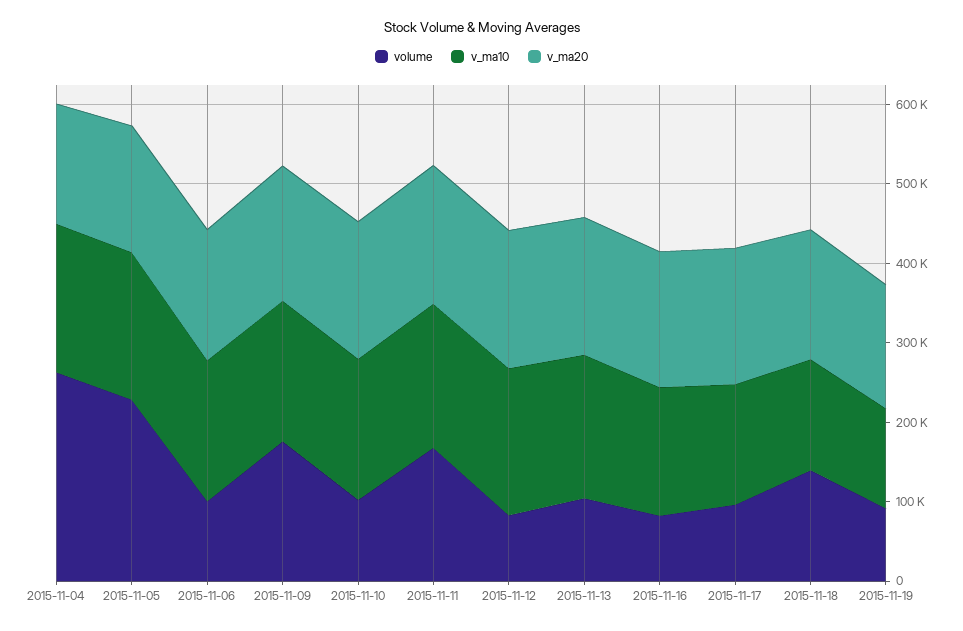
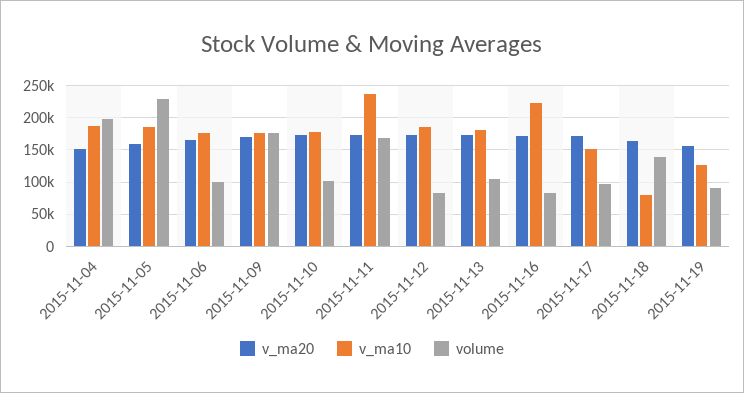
  {
    "volume": {
-     "2015-11-04": 260000,
+     "2015-11-04": 200000,
      "2015-11-05": 230000,
      "2015-11-06": 100000,
      "2015-11-09": 180000,
      "2015-11-10": 100000,
      "2015-11-11": 170000,
      "2015-11-12": 80000,
      "2015-11-13": 100000,
      "2015-11-16": 80000,
      "2015-11-17": 100000,
      "2015-11-18": 140000,
      "2015-11-19": 90000
    },
    "v_ma10": {
      "2015-11-04": 190000,
      "2015-11-05": 190000,
      "2015-11-06": 180000,
      "2015-11-09": 180000,
      "2015-11-10": 180000,
-     "2015-11-11": 180000,
+     "2015-11-11": 240000,
      "2015-11-12": 190000,
      "2015-11-13": 180000,
-     "2015-11-16": 160000,
+     "2015-11-16": 220000,
      "2015-11-17": 150000,
-     "2015-11-18": 140000,
+     "2015-11-18": 80000,
      "2015-11-19": 130000
    },
    "v_ma20": {
      "2015-11-04": 150000,
      "2015-11-05": 160000,
      "2015-11-06": 160000,
      "2015-11-09": 170000,
      "2015-11-10": 170000,
      "2015-11-11": 170000,
      "2015-11-12": 170000,
      "2015-11-13": 170000,
      "2015-11-16": 170000,
      "2015-11-17": 170000,
      "2015-11-18": 160000,
      "2015-11-19": 160000
    }
  }

